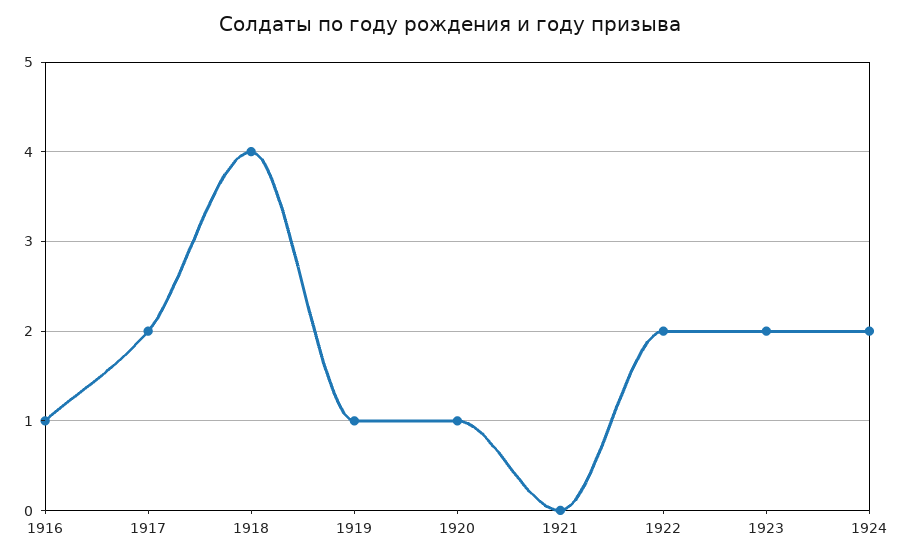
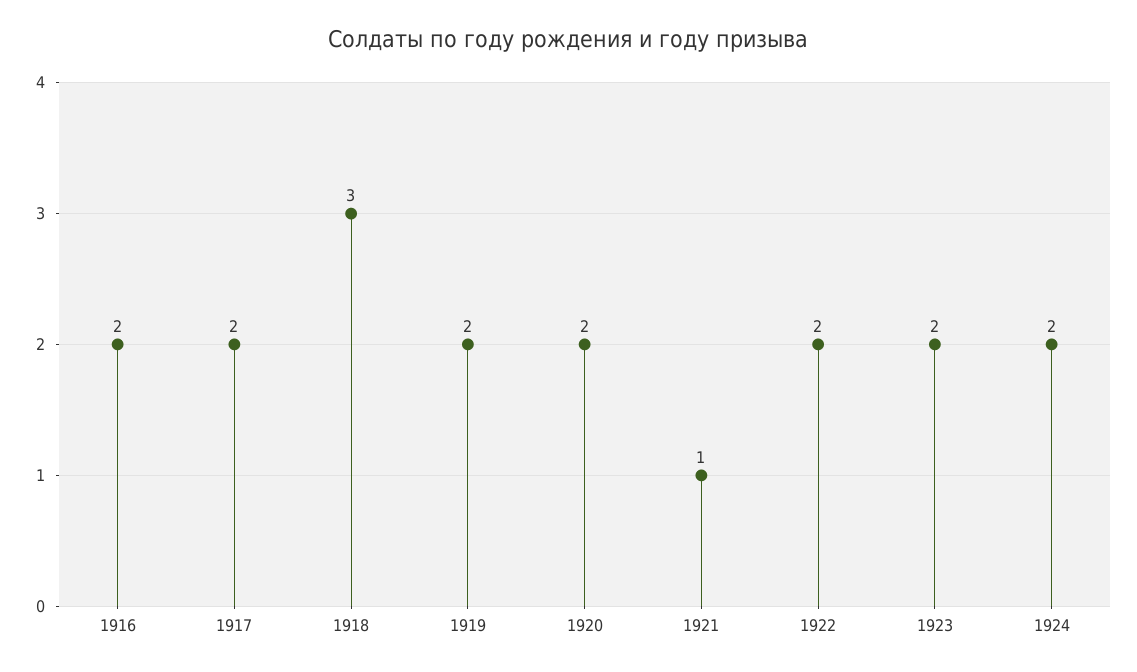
  {
-   "1916": 1,
+   "1916": 2,
    "1917": 2,
-   "1918": 4,
+   "1918": 3,
-   "1919": 1,
+   "1919": 2,
-   "1920": 1,
+   "1920": 2,
-   "1921": 0,
+   "1921": 1,
    "1922": 2,
    "1923": 2,
    "1924": 2
  }

